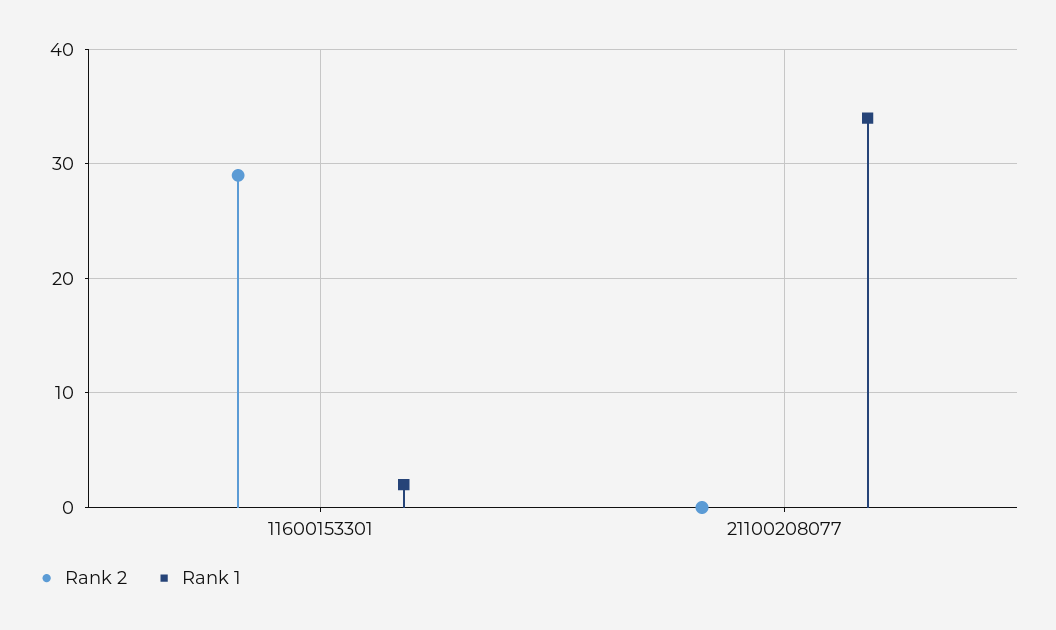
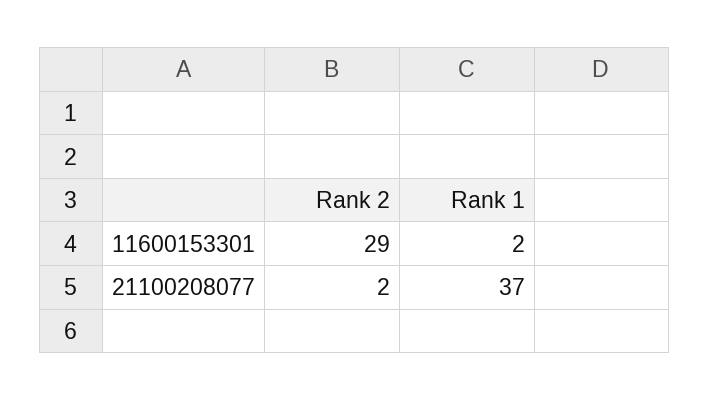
  {
    "Rank 2": {
      "11600153301": 29,
-     "21100208077": 0
+     "21100208077": 2
    },
    "Rank 1": {
      "11600153301": 2,
-     "21100208077": 34
+     "21100208077": 37
    }
  }

